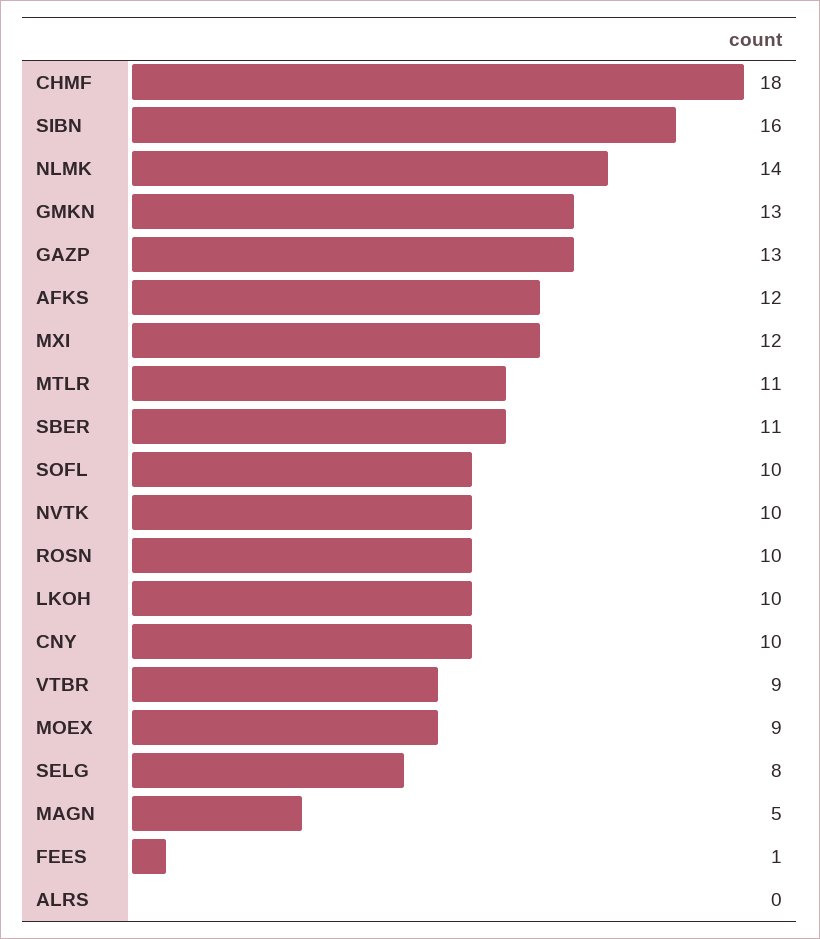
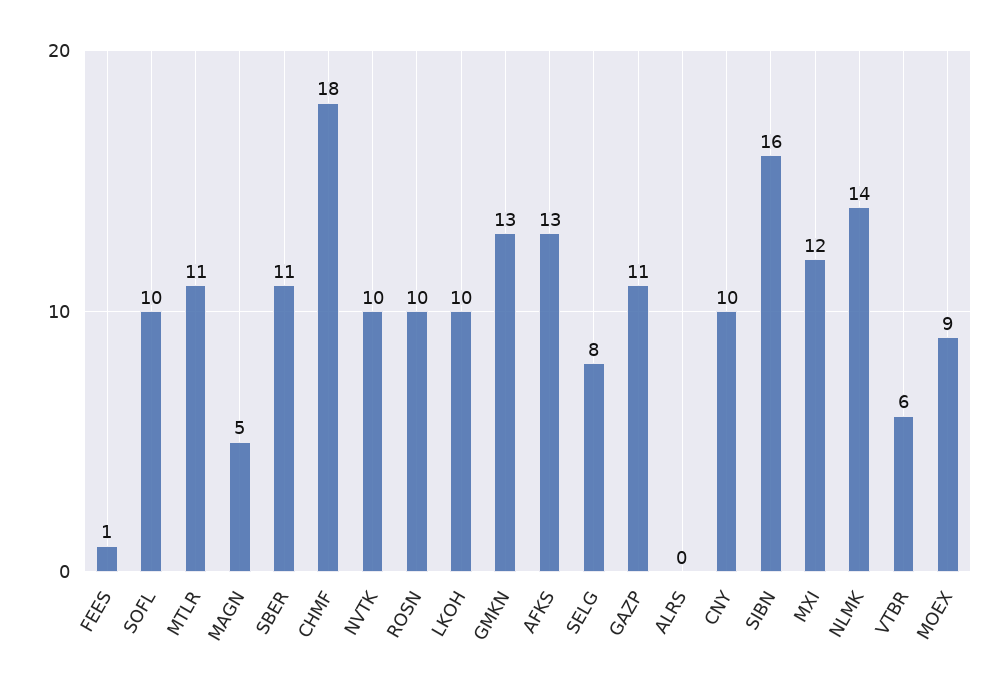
  {
    "CHMF": 18,
    "SIBN": 16,
    "NLMK": 14,
    "GMKN": 13,
-   "GAZP": 13,
+   "GAZP": 11,
-   "AFKS": 12,
+   "AFKS": 13,
    "MXI": 12,
    "MTLR": 11,
    "SBER": 11,
    "SOFL": 10,
    "NVTK": 10,
    "ROSN": 10,
    "LKOH": 10,
    "CNY": 10,
-   "VTBR": 9,
+   "VTBR": 6,
    "MOEX": 9,
    "SELG": 8,
    "MAGN": 5,
    "FEES": 1,
    "ALRS": 0
  }

